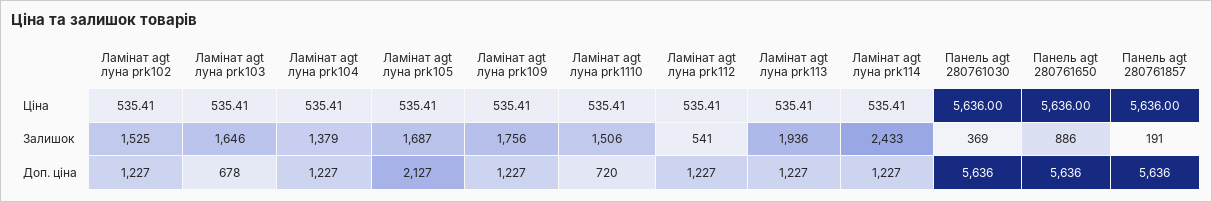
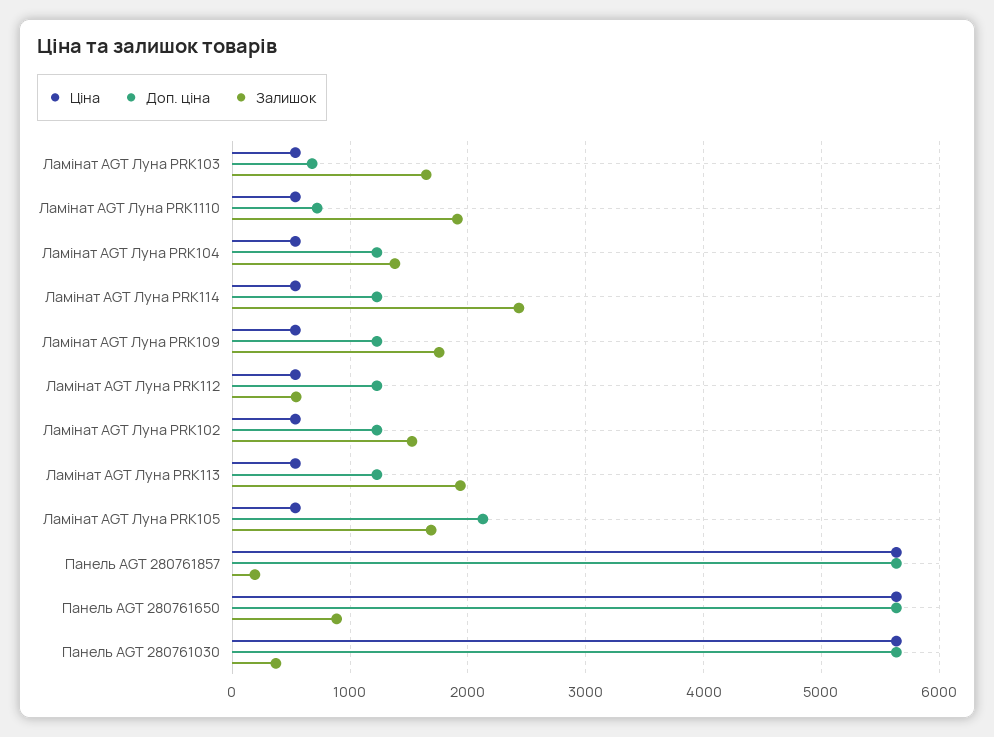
  {
    "Ціна": {
      "Ламінат agt луна prk102": 535.41,
      "Ламінат agt луна prk103": 535.41,
      "Ламінат agt луна prk104": 535.41,
      "Ламінат agt луна prk105": 535.41,
      "Ламінат agt луна prk109": 535.41,
      "Ламінат agt луна prk1110": 535.41,
      "Ламінат agt луна prk112": 535.41,
      "Ламінат agt луна prk113": 535.41,
      "Ламінат agt луна prk114": 535.41,
      "Панель agt 280761030": 5636,
      "Панель agt 280761650": 5636,
      "Панель agt 280761857": 5636
    },
    "Залишок": {
      "Ламінат agt луна prk102": 1525,
      "Ламінат agt луна prk103": 1646,
      "Ламінат agt луна prk104": 1379,
      "Ламінат agt луна prk105": 1687,
      "Ламінат agt луна prk109": 1756,
-     "Ламінат agt луна prk1110": 1506,
+     "Ламінат agt луна prk1110": 1900,
      "Ламінат agt луна prk112": 541,
      "Ламінат agt луна prk113": 1936,
      "Ламінат agt луна prk114": 2433,
      "Панель agt 280761030": 369,
      "Панель agt 280761650": 886,
      "Панель agt 280761857": 191
    },
    "Доп. ціна": {
      "Ламінат agt луна prk102": 1227,
      "Ламінат agt луна prk103": 678,
      "Ламінат agt луна prk104": 1227,
      "Ламінат agt луна prk105": 2127,
      "Ламінат agt луна prk109": 1227,
      "Ламінат agt луна prk1110": 720,
      "Ламінат agt луна prk112": 1227,
      "Ламінат agt луна prk113": 1227,
      "Ламінат agt луна prk114": 1227,
      "Панель agt 280761030": 5636,
      "Панель agt 280761650": 5636,
      "Панель agt 280761857": 5636
    }
  }

